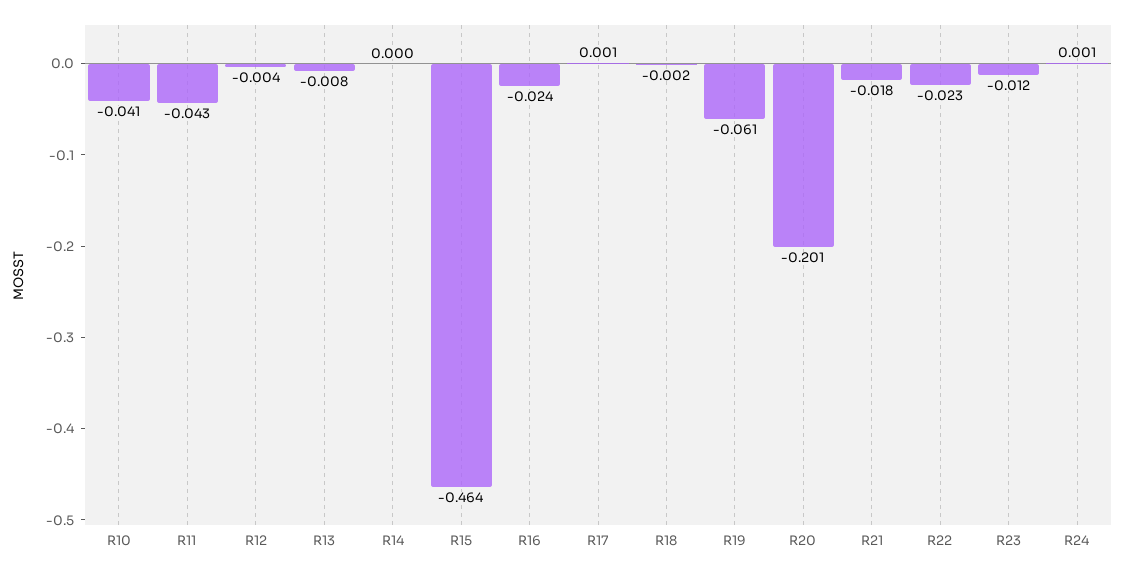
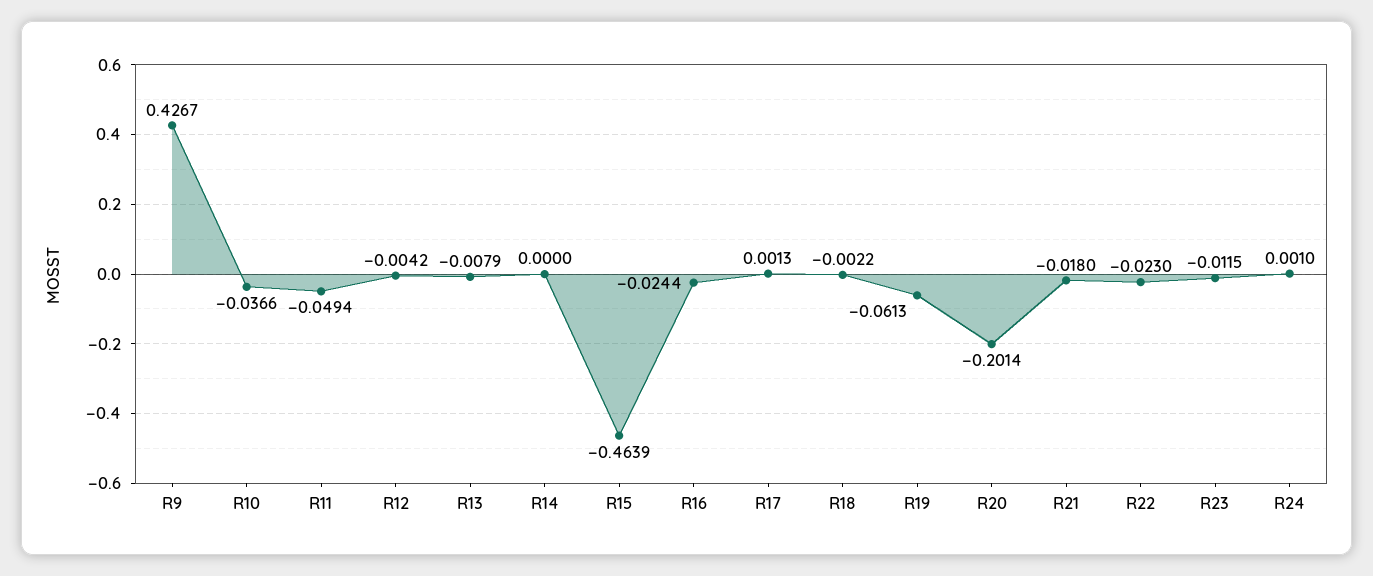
  {
-   "R10": -0.041,
+   "R10": -0.0366,
-   "R11": -0.043,
+   "R11": -0.0494,
    "R12": -0.0042,
    "R13": -0.0079,
    "R14": 0,
    "R15": -0.4639,
    "R16": -0.0244,
    "R17": 0.0013,
    "R18": -0.0022,
    "R19": -0.0613,
    "R20": -0.2014,
    "R21": -0.018,
    "R22": -0.023,
    "R23": -0.0115,
-   "R24": 0.001
+   "R24": 0.001,
+   "R9": 0.4267
  }

